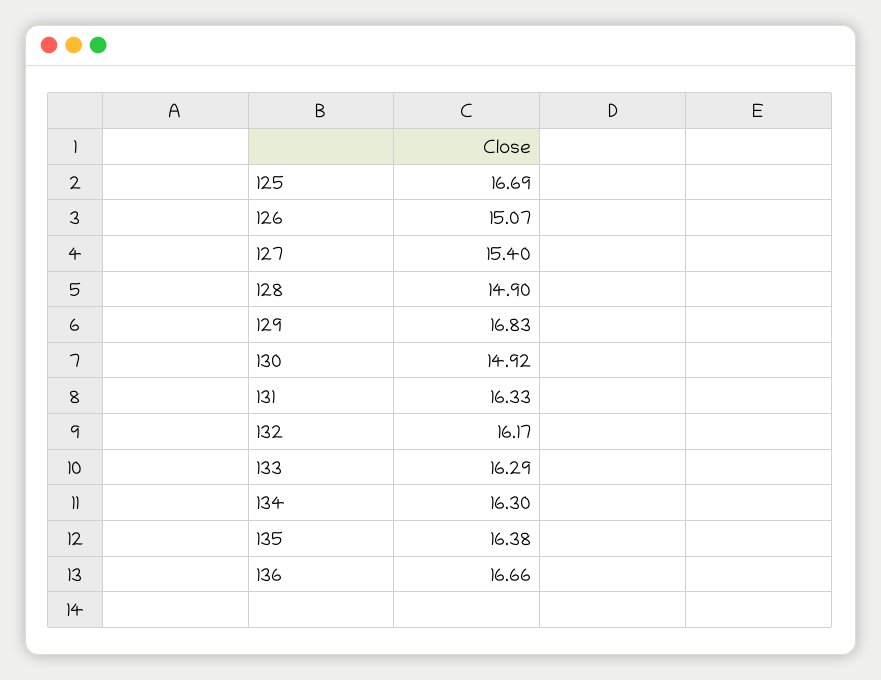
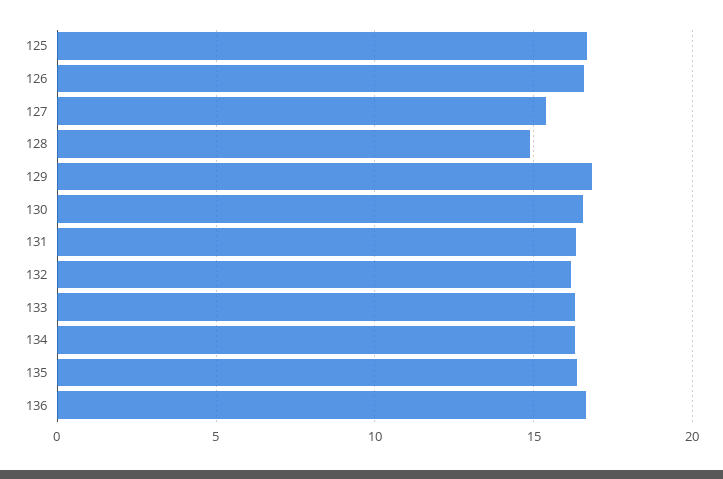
  {
    "125": 16.69,
-   "126": 15.07,
+   "126": 16.5,
    "127": 15.4,
    "128": 14.9,
    "129": 16.83,
-   "130": 14.92,
+   "130": 16.5,
    "131": 16.33,
    "132": 16.17,
    "133": 16.29,
    "134": 16.3,
    "135": 16.38,
    "136": 16.66
  }

